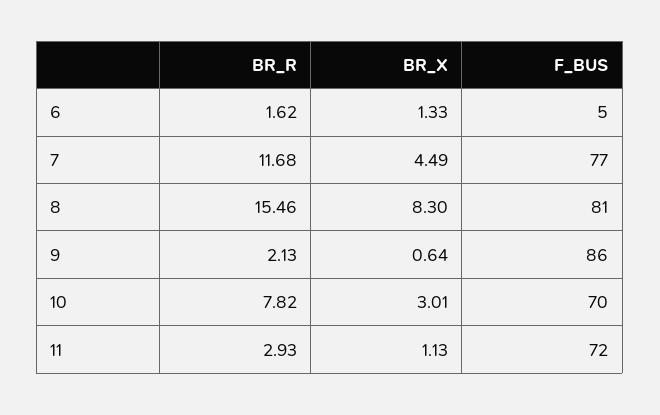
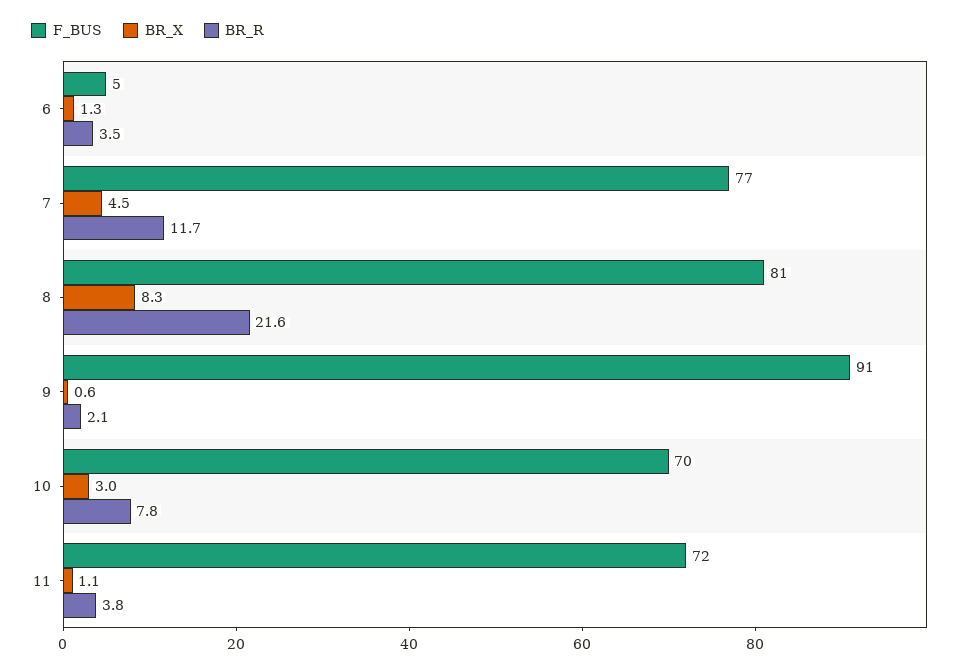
  {
    "BR_R": {
-     "6": 1.62,
+     "6": 3.5,
      "7": 11.68,
-     "8": 15.46,
+     "8": 21.6,
      "9": 2.13,
      "10": 7.82,
-     "11": 2.93
+     "11": 3.8
    },
    "BR_X": {
      "6": 1.33,
      "7": 4.49,
      "8": 8.3,
      "9": 0.64,
      "10": 3.01,
      "11": 1.13
    },
    "F_BUS": {
      "6": 5,
      "7": 77,
      "8": 81,
-     "9": 86,
+     "9": 91,
      "10": 70,
      "11": 72
    }
  }

